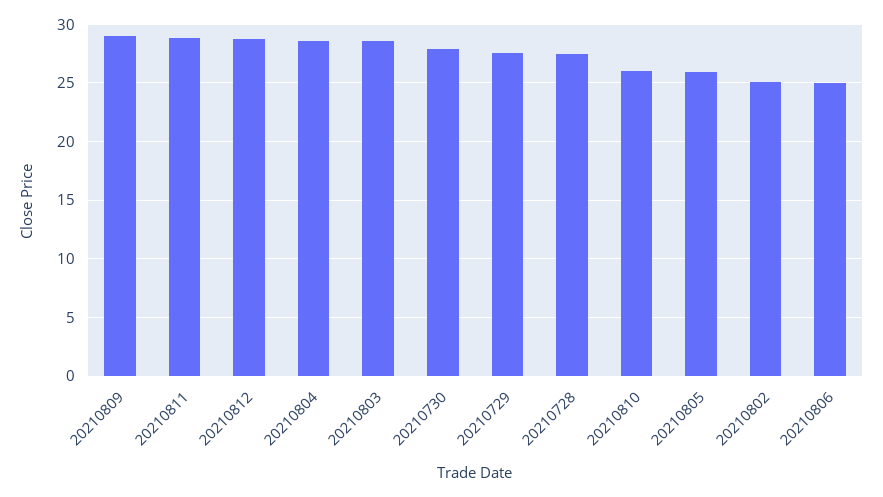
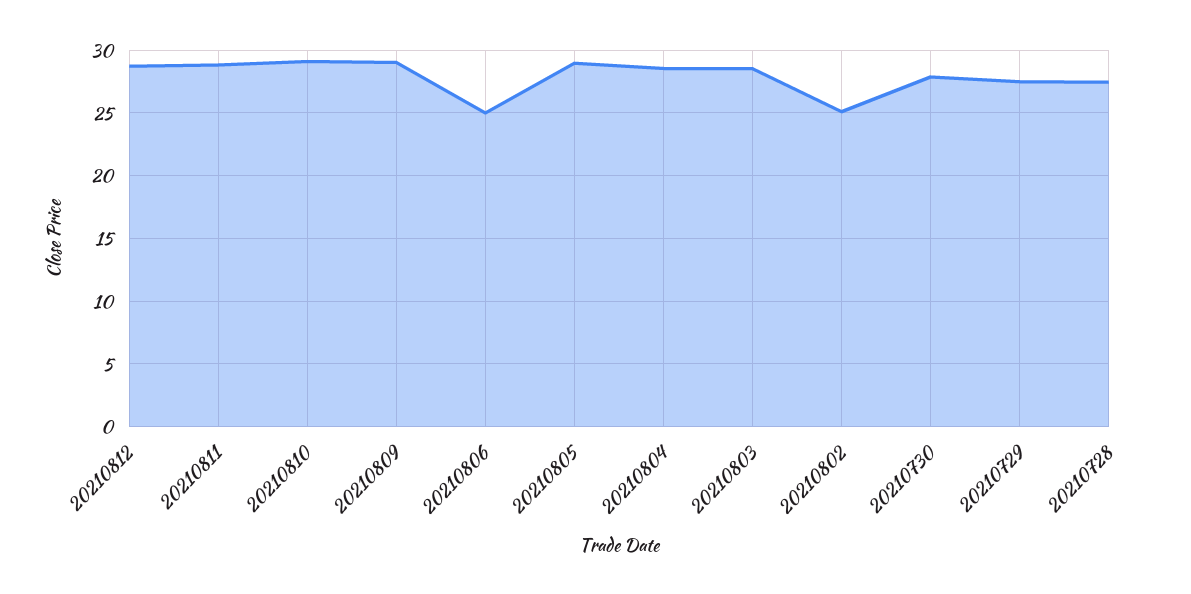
  {
    "20210809": 29,
    "20210811": 29,
    "20210812": 28.5,
    "20210804": 28.5,
    "20210803": 28.5,
    "20210730": 28,
    "20210729": 27.5,
    "20210728": 27.5,
-   "20210810": 26,
+   "20210810": 29,
-   "20210805": 26,
+   "20210805": 29,
    "20210802": 25,
    "20210806": 25
  }

